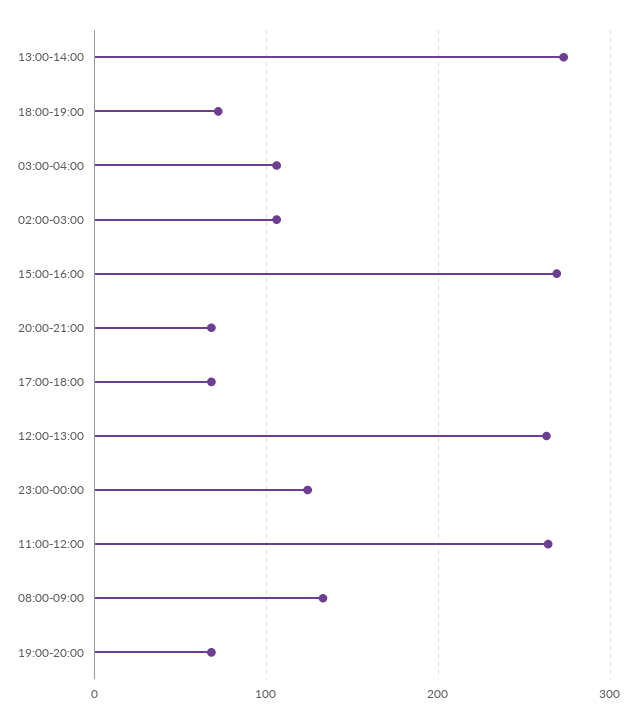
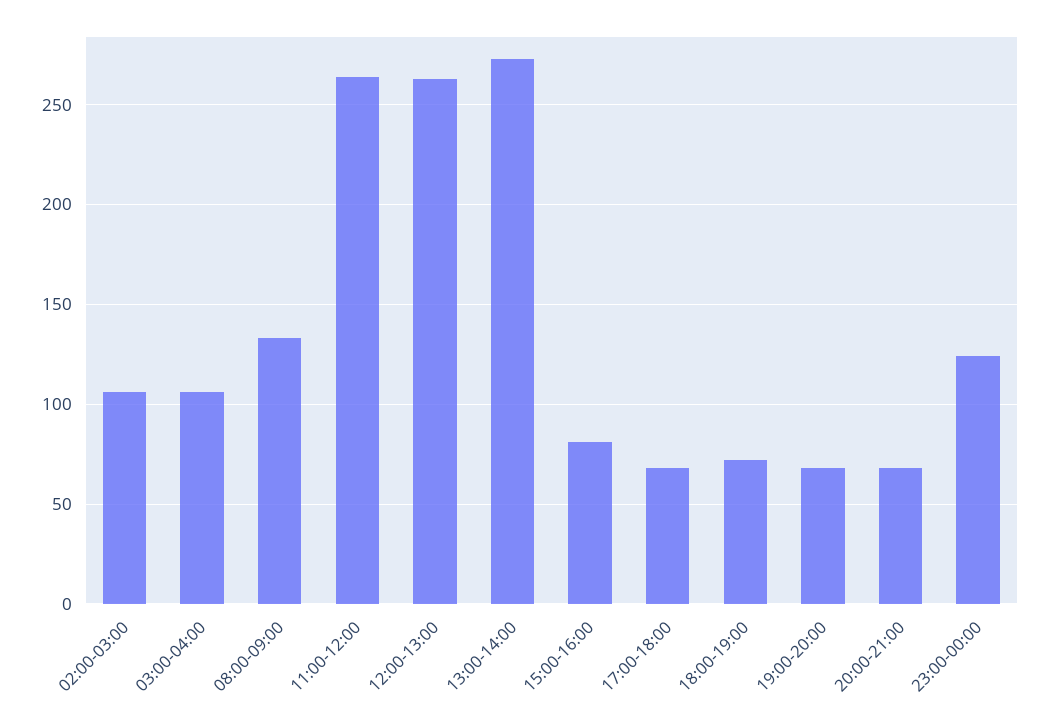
  {
    "13:00-14:00": 275,
    "18:00-19:00": 70,
    "03:00-04:00": 105,
    "02:00-03:00": 105,
-   "15:00-16:00": 270,
+   "15:00-16:00": 80,
    "20:00-21:00": 70,
    "17:00-18:00": 70,
    "12:00-13:00": 265,
    "23:00-00:00": 125,
    "11:00-12:00": 265,
    "08:00-09:00": 135,
    "19:00-20:00": 70
  }

